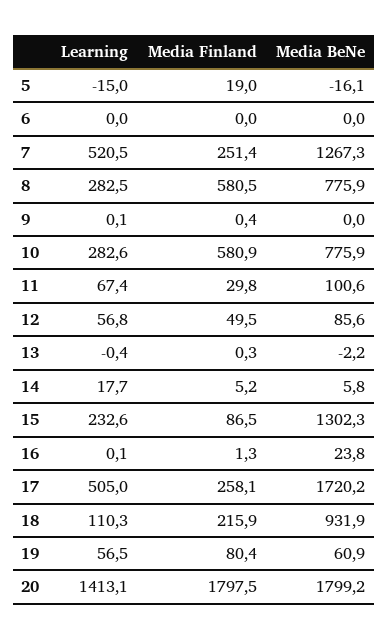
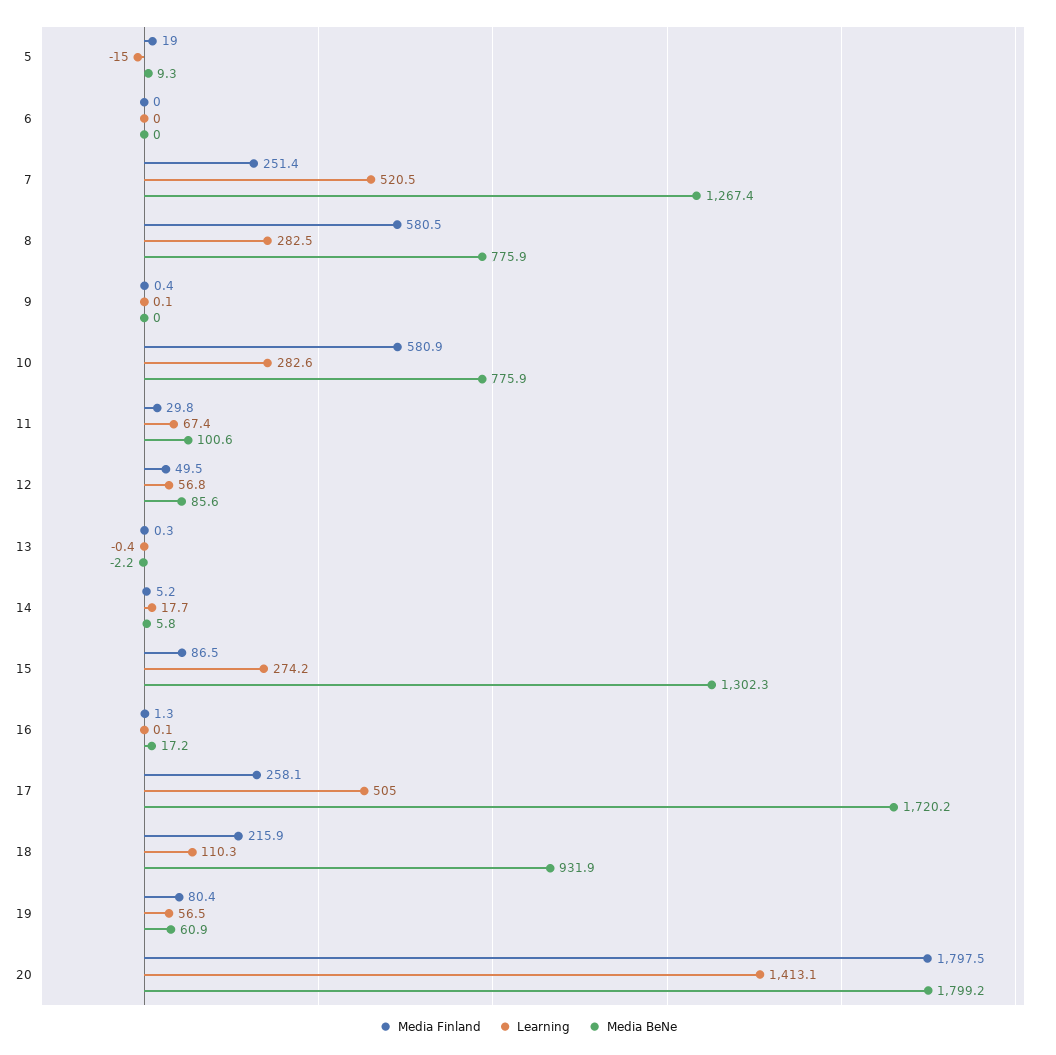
  {
    "Learning": {
      "5": -15,
      "6": 0,
      "7": 520.5,
      "8": 282.5,
      "9": 0.1,
      "10": 282.6,
      "11": 67.4,
      "12": 56.8,
      "13": -0.4,
      "14": 17.7,
-     "15": 232.6,
+     "15": 274.2,
      "16": 0.1,
      "17": 505,
      "18": 110.3,
      "19": 56.5,
      "20": 1413.1
    },
    "Media Finland": {
      "5": 19,
      "6": 0,
      "7": 251.4,
      "8": 580.5,
      "9": 0.4,
      "10": 580.9,
      "11": 29.8,
      "12": 49.5,
      "13": 0.3,
      "14": 5.2,
      "15": 86.5,
      "16": 1.3,
      "17": 258.1,
      "18": 215.9,
      "19": 80.4,
      "20": 1797.5
    },
    "Media BeNe": {
-     "5": -16.1,
+     "5": 9.3,
      "6": 0,
-     "7": 1267.3,
+     "7": 1267.4,
      "8": 775.9,
      "9": 0,
      "10": 775.9,
      "11": 100.6,
      "12": 85.6,
      "13": -2.2,
      "14": 5.8,
      "15": 1302.3,
-     "16": 23.8,
+     "16": 17.2,
      "17": 1720.2,
      "18": 931.9,
      "19": 60.9,
      "20": 1799.2
    }
  }

